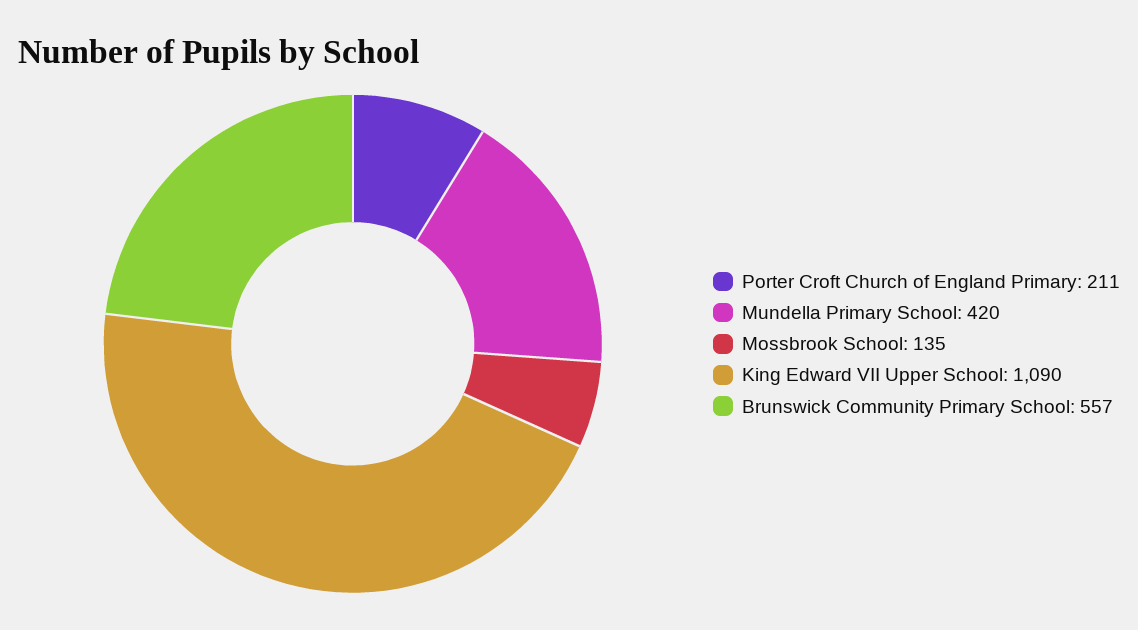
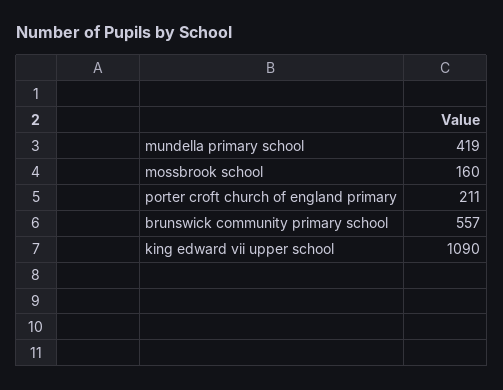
  {
    "Porter Croft Church of England Primary": 211,
-   "Mundella Primary School": 420,
+   "Mundella Primary School": 419,
-   "Mossbrook School": 135,
+   "Mossbrook School": 160,
    "King Edward VII Upper School": 1090,
    "Brunswick Community Primary School": 557
  }

